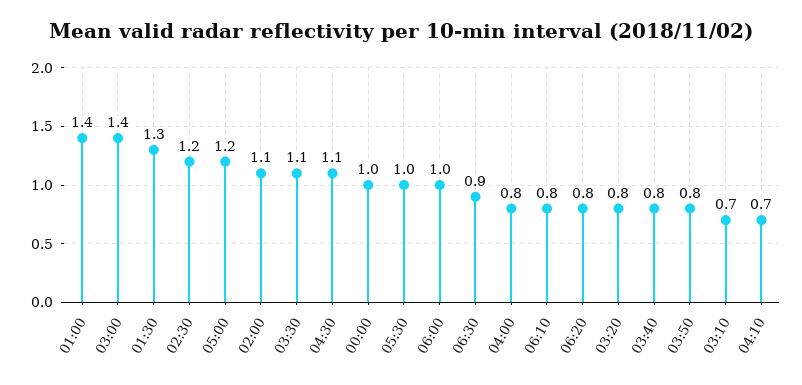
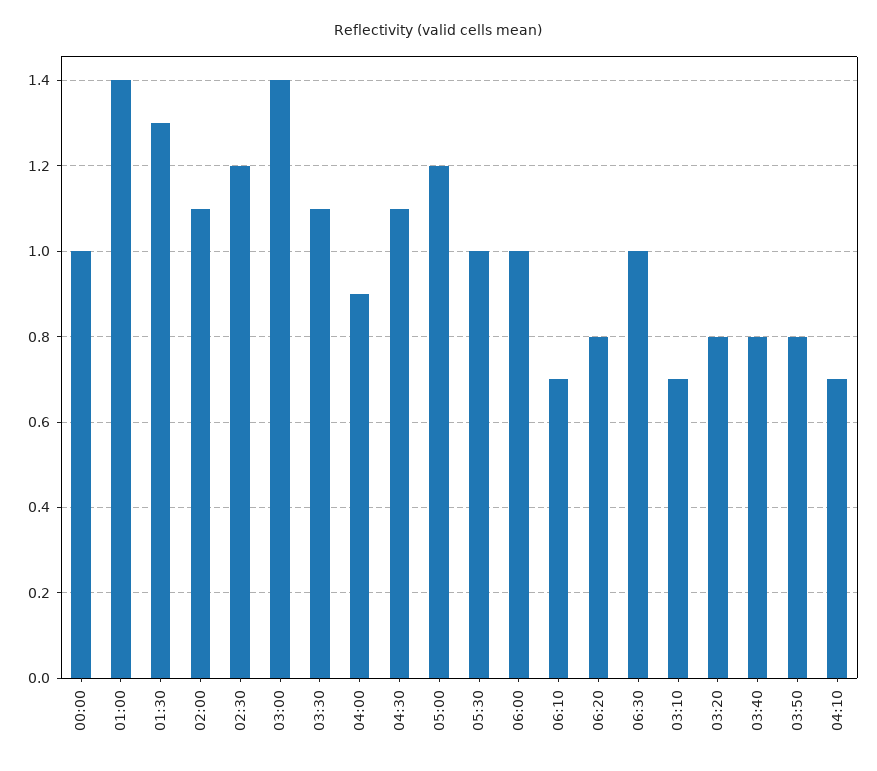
  {
    "01:00": 1.4,
    "03:00": 1.4,
    "01:30": 1.3,
    "02:30": 1.2,
    "05:00": 1.2,
    "02:00": 1.1,
    "03:30": 1.1,
    "04:30": 1.1,
    "00:00": 1,
    "05:30": 1,
    "06:00": 1,
-   "06:30": 0.9,
+   "06:30": 1,
-   "04:00": 0.8,
+   "04:00": 0.9,
-   "06:10": 0.8,
+   "06:10": 0.7,
    "06:20": 0.8,
    "03:20": 0.8,
    "03:40": 0.8,
    "03:50": 0.8,
    "03:10": 0.7,
    "04:10": 0.7
  }

